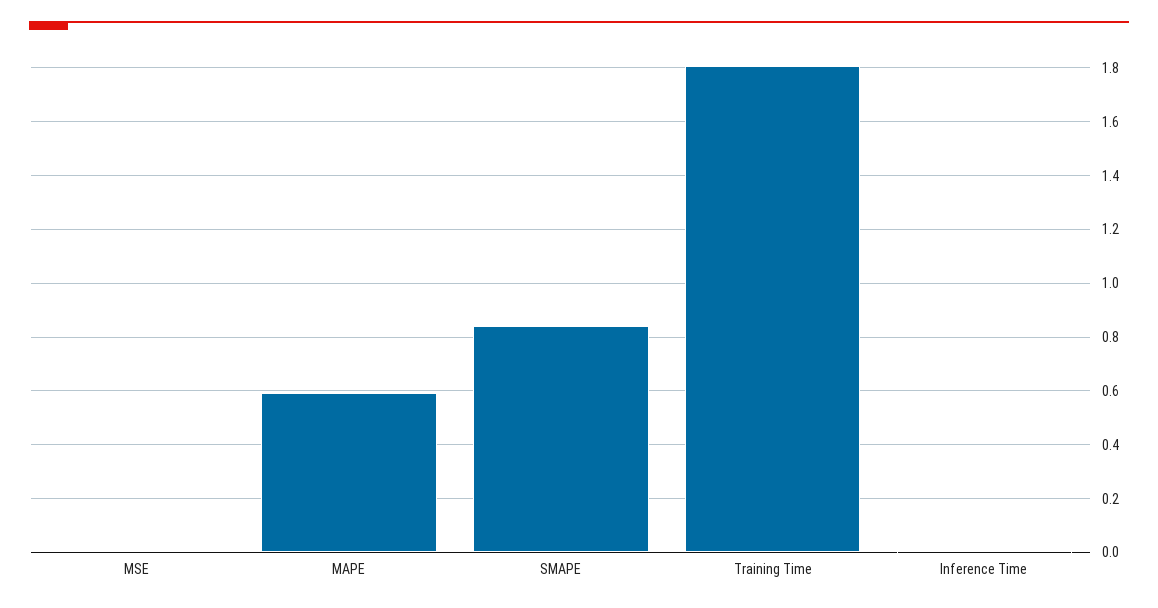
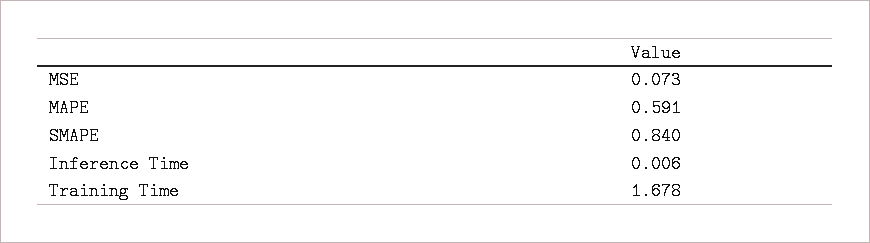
  {
-   "MSE": 0,
+   "MSE": 0.073,
    "MAPE": 0.591,
    "SMAPE": 0.84,
-   "Training Time": 1.8,
+   "Training Time": 1.678,
    "Inference Time": 0.006
  }

